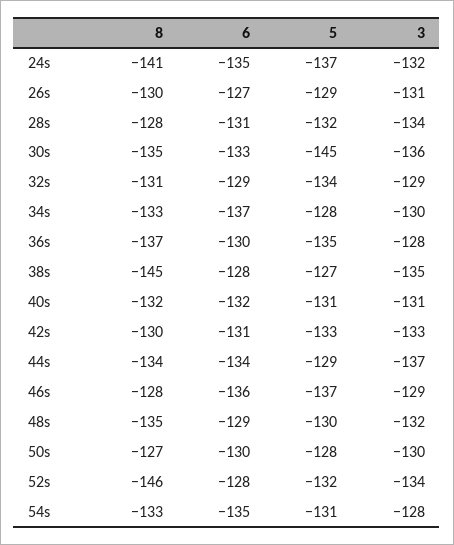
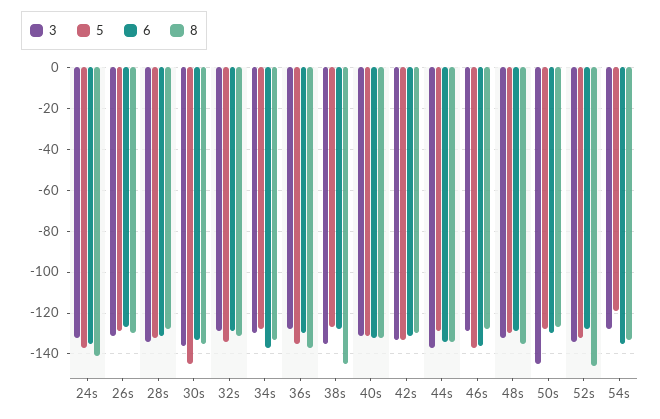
  {
    "8": {
      "24s": -141,
      "26s": -130,
      "28s": -128,
      "30s": -135,
      "32s": -131,
      "34s": -133,
      "36s": -137,
      "38s": -145,
      "40s": -132,
      "42s": -130,
      "44s": -134,
      "46s": -128,
      "48s": -135,
      "50s": -127,
      "52s": -146,
      "54s": -133
    },
    "6": {
      "24s": -135,
      "26s": -127,
      "28s": -131,
      "30s": -133,
      "32s": -129,
      "34s": -137,
      "36s": -130,
      "38s": -128,
      "40s": -132,
      "42s": -131,
      "44s": -134,
      "46s": -136,
      "48s": -129,
      "50s": -130,
      "52s": -128,
      "54s": -135
    },
    "5": {
      "24s": -137,
      "26s": -129,
      "28s": -132,
      "30s": -145,
      "32s": -134,
      "34s": -128,
      "36s": -135,
      "38s": -127,
      "40s": -131,
      "42s": -133,
      "44s": -129,
      "46s": -137,
      "48s": -130,
      "50s": -128,
      "52s": -132,
-     "54s": -131
+     "54s": -120
    },
    "3": {
      "24s": -132,
      "26s": -131,
      "28s": -134,
      "30s": -136,
      "32s": -129,
      "34s": -130,
      "36s": -128,
      "38s": -135,
      "40s": -131,
      "42s": -133,
      "44s": -137,
      "46s": -129,
      "48s": -132,
-     "50s": -130,
+     "50s": -145,
      "52s": -134,
      "54s": -128
    }
  }

